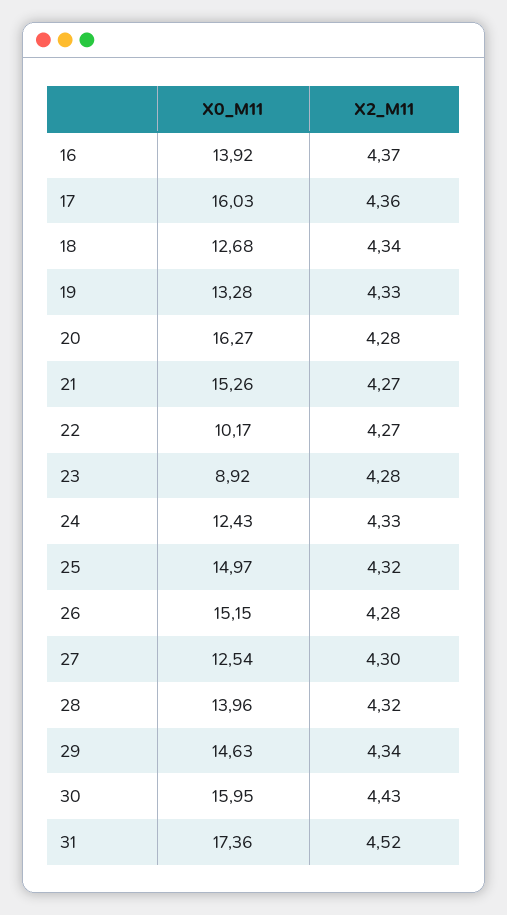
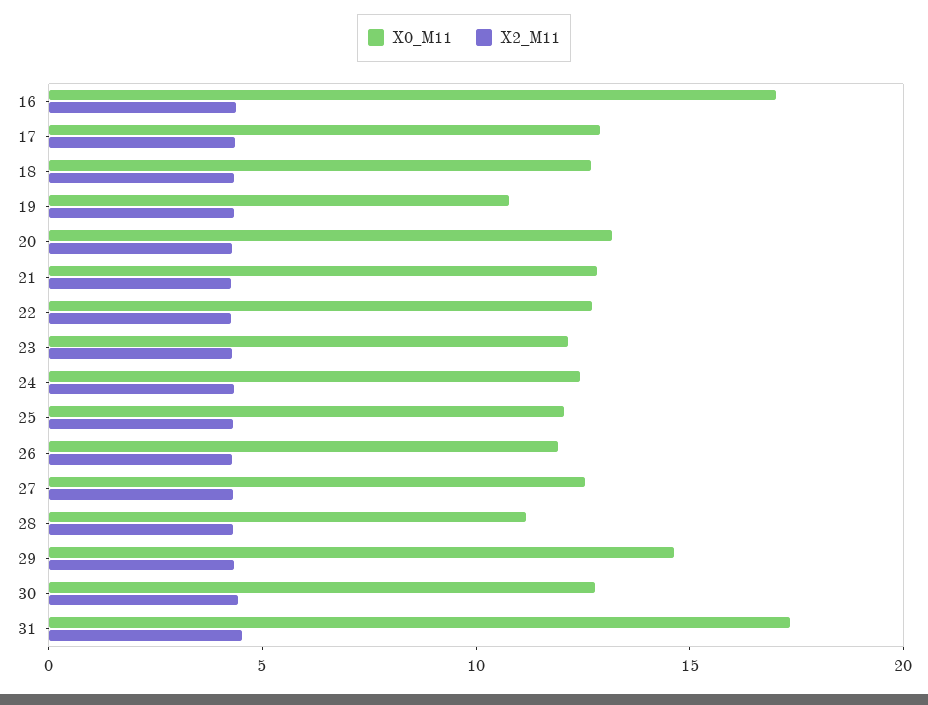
  {
    "X0_M11": {
-     "16": 13.92,
+     "16": 17,
-     "17": 16.03,
+     "17": 13,
      "18": 12.68,
-     "19": 13.28,
+     "19": 11,
-     "20": 16.27,
+     "20": 13,
-     "21": 15.26,
+     "21": 13,
-     "22": 10.17,
+     "22": 13,
-     "23": 8.92,
+     "23": 12,
      "24": 12.43,
-     "25": 14.97,
+     "25": 12,
-     "26": 15.15,
+     "26": 12,
      "27": 12.54,
-     "28": 13.96,
+     "28": 11,
      "29": 14.63,
-     "30": 15.95,
+     "30": 13,
      "31": 17.36
    },
    "X2_M11": {
      "16": 4.37,
      "17": 4.36,
      "18": 4.34,
      "19": 4.33,
      "20": 4.28,
      "21": 4.27,
      "22": 4.27,
      "23": 4.28,
      "24": 4.33,
      "25": 4.32,
      "26": 4.28,
      "27": 4.3,
      "28": 4.32,
      "29": 4.34,
      "30": 4.43,
      "31": 4.52
    }
  }

